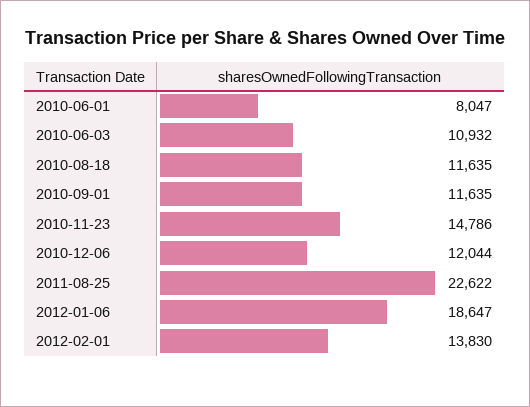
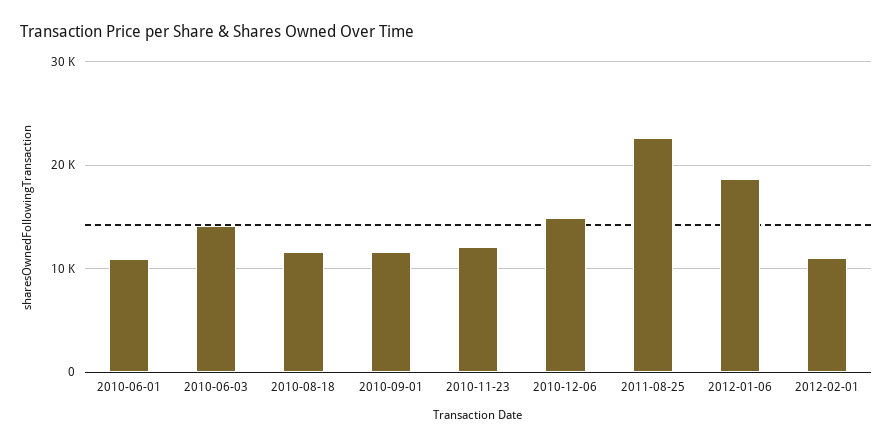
  {
-   "2010-06-01": 8047,
+   "2010-06-01": 11000,
-   "2010-06-03": 10932,
+   "2010-06-03": 14000,
    "2010-08-18": 11635,
    "2010-09-01": 11635,
-   "2010-11-23": 14786,
+   "2010-11-23": 12000,
-   "2010-12-06": 12044,
+   "2010-12-06": 15000,
    "2011-08-25": 22622,
    "2012-01-06": 18647,
-   "2012-02-01": 13830
+   "2012-02-01": 11000
  }

